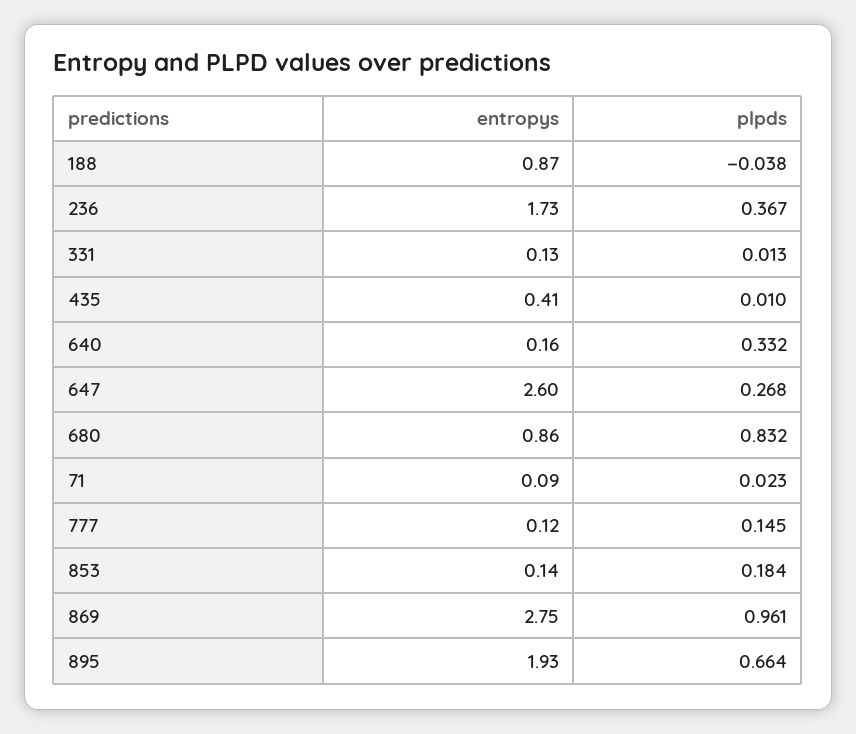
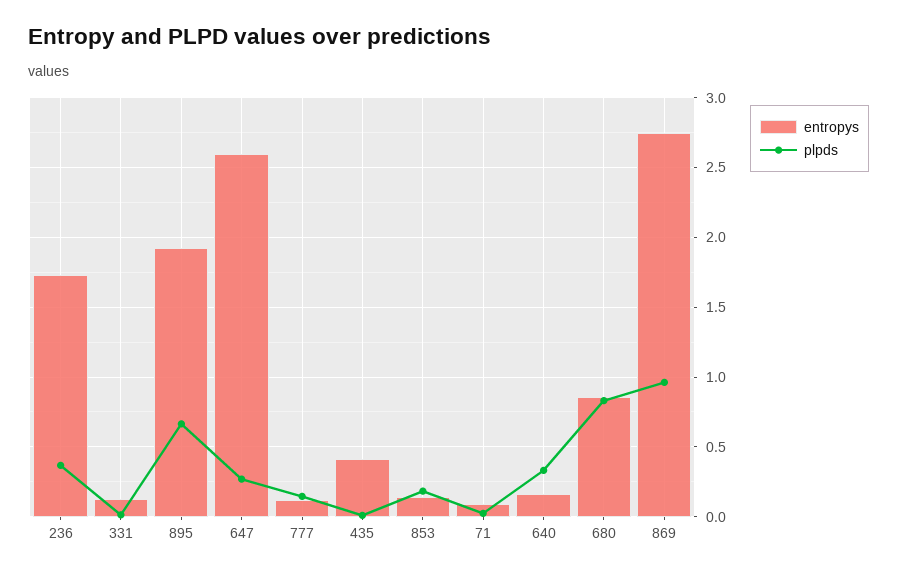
  {
    "entropys": {
-     "188": 0.87,
      "236": 1.73,
      "331": 0.13,
      "435": 0.41,
      "640": 0.16,
      "647": 2.6,
      "680": 0.86,
      "71": 0.09,
      "777": 0.12,
      "853": 0.14,
      "869": 2.75,
      "895": 1.93
    },
    "plpds": {
-     "188": -0.038,
      "236": 0.367,
      "331": 0.013,
      "435": 0.01,
      "640": 0.332,
      "647": 0.268,
      "680": 0.832,
      "71": 0.023,
      "777": 0.145,
      "853": 0.184,
      "869": 0.961,
      "895": 0.664
    }
  }

